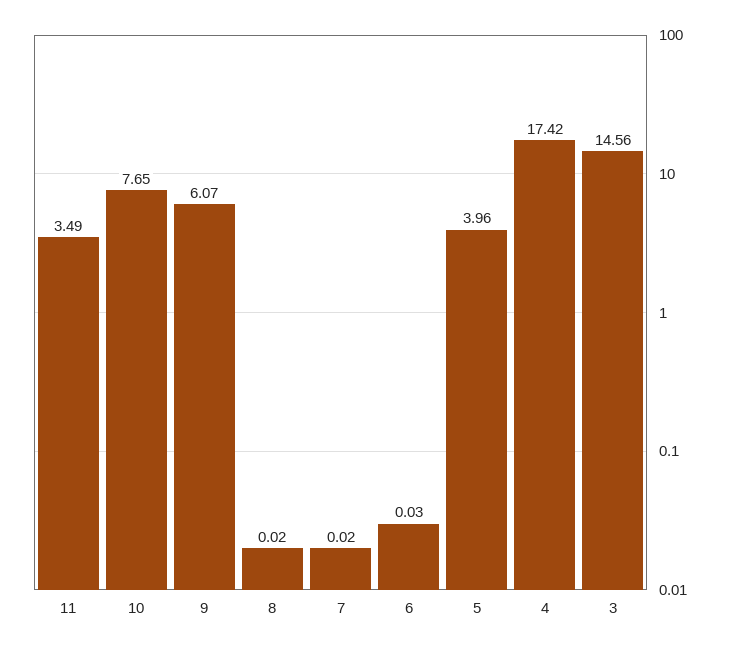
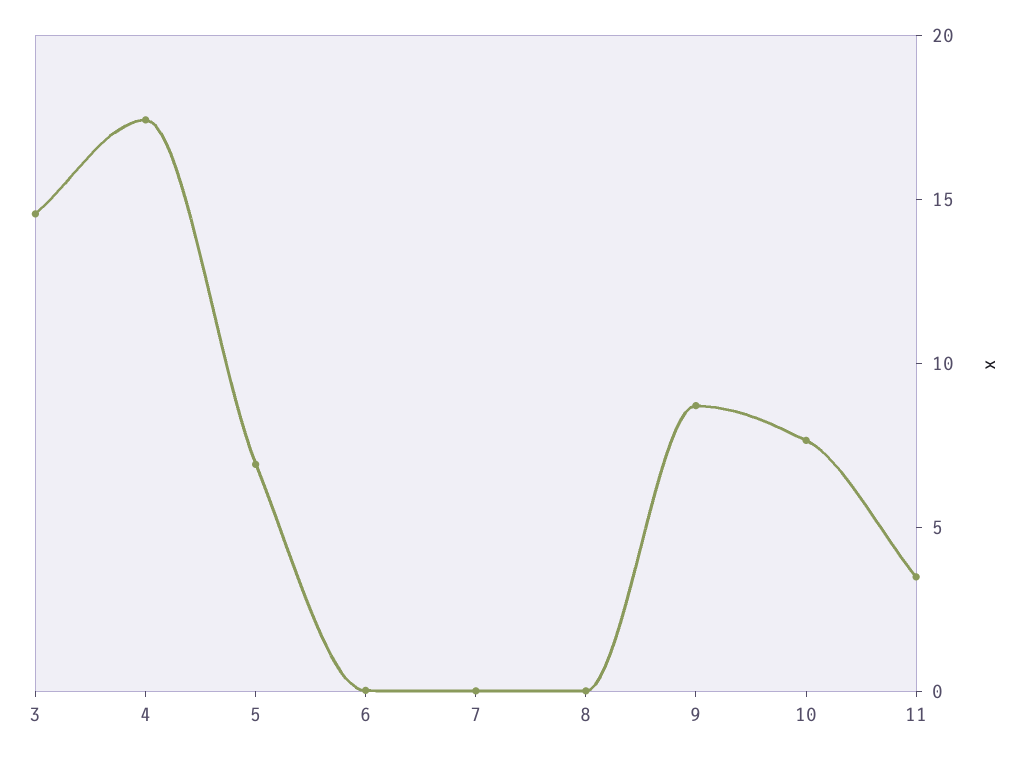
  {
    "11": 3.49,
    "10": 7.65,
-   "9": 6.07,
+   "9": 9,
    "8": 0.02,
    "7": 0.02,
    "6": 0.03,
-   "5": 3.96,
+   "5": 7,
    "4": 17.42,
    "3": 14.56
  }

